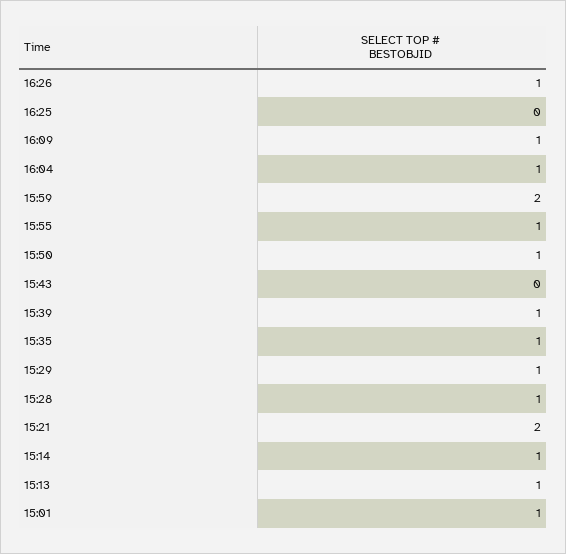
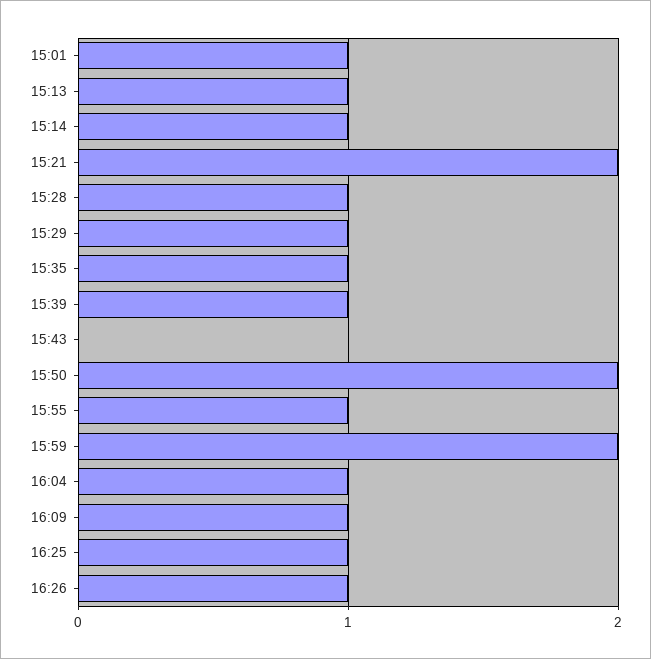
  {
    "16:26": 1,
-   "16:25": 0,
+   "16:25": 1,
    "16:09": 1,
    "16:04": 1,
    "15:59": 2,
    "15:55": 1,
-   "15:50": 1,
+   "15:50": 2,
    "15:43": 0,
    "15:39": 1,
    "15:35": 1,
    "15:29": 1,
    "15:28": 1,
    "15:21": 2,
    "15:14": 1,
    "15:13": 1,
    "15:01": 1
  }

